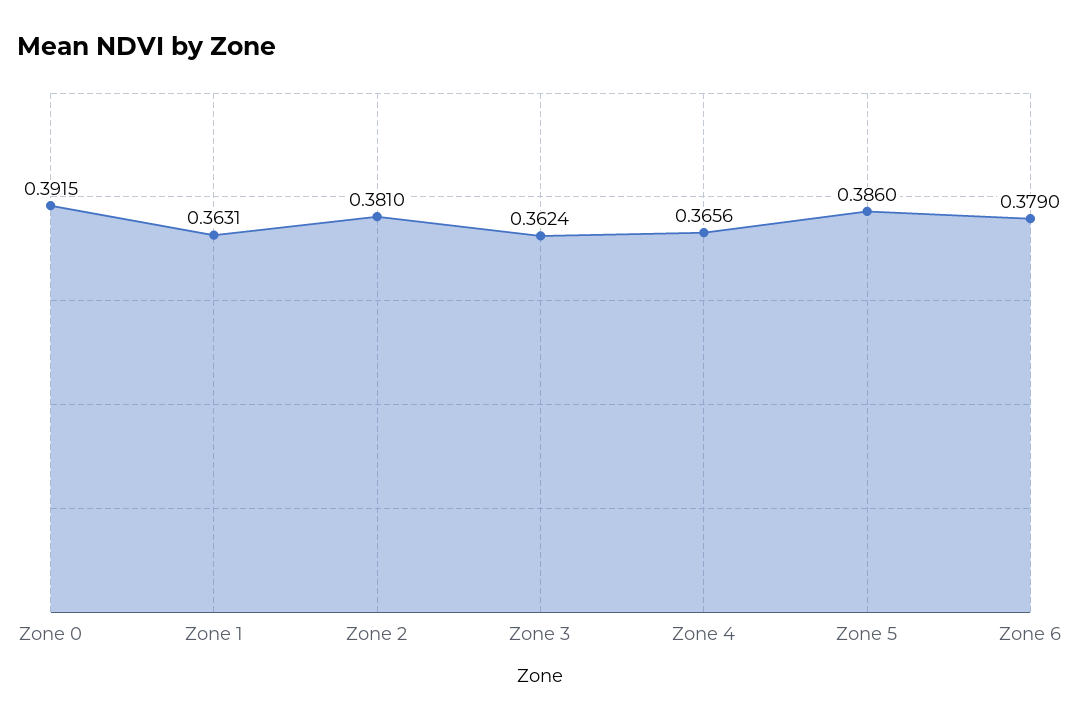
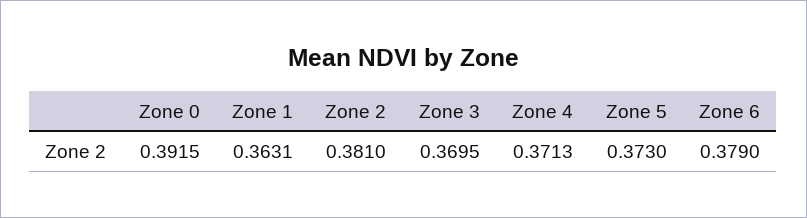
  {
    "Zone 0": 0.3915,
    "Zone 1": 0.3631,
    "Zone 2": 0.381,
-   "Zone 3": 0.3624,
+   "Zone 3": 0.3695,
-   "Zone 4": 0.3656,
+   "Zone 4": 0.3713,
-   "Zone 5": 0.386,
+   "Zone 5": 0.373,
    "Zone 6": 0.379
  }

